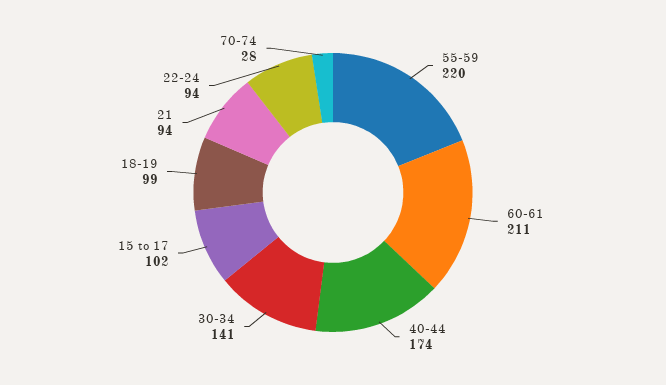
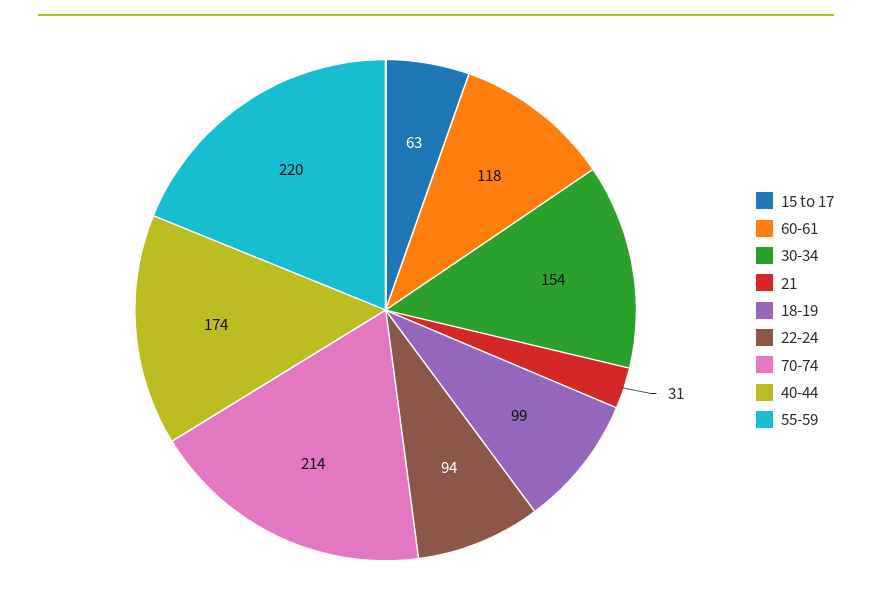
  {
    "55-59": 220,
-   "60-61": 211,
+   "60-61": 118,
    "40-44": 174,
-   "30-34": 141,
+   "30-34": 154,
-   "15 to 17": 102,
+   "15 to 17": 63,
    "18-19": 99,
-   "21": 94,
+   "21": 31,
    "22-24": 94,
-   "70-74": 28
+   "70-74": 214
  }

